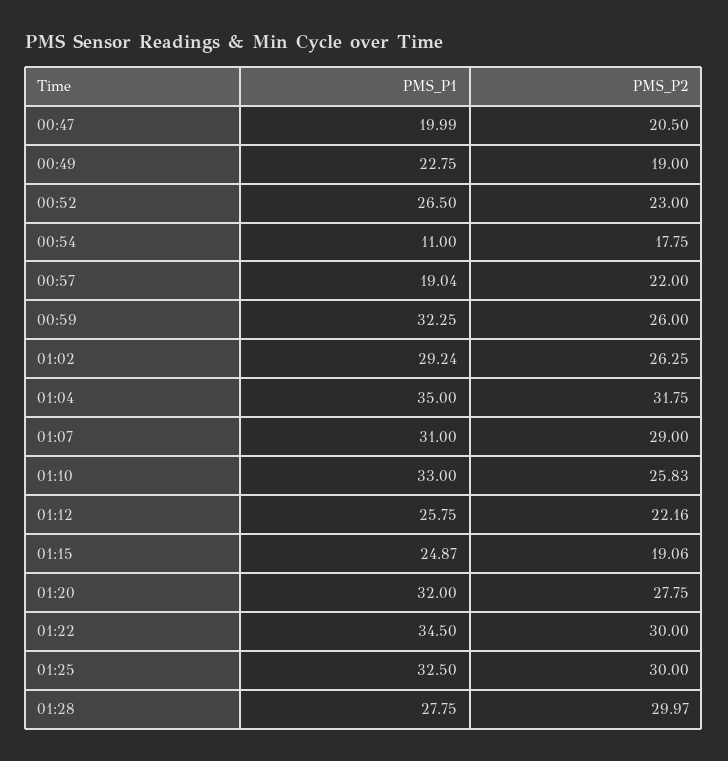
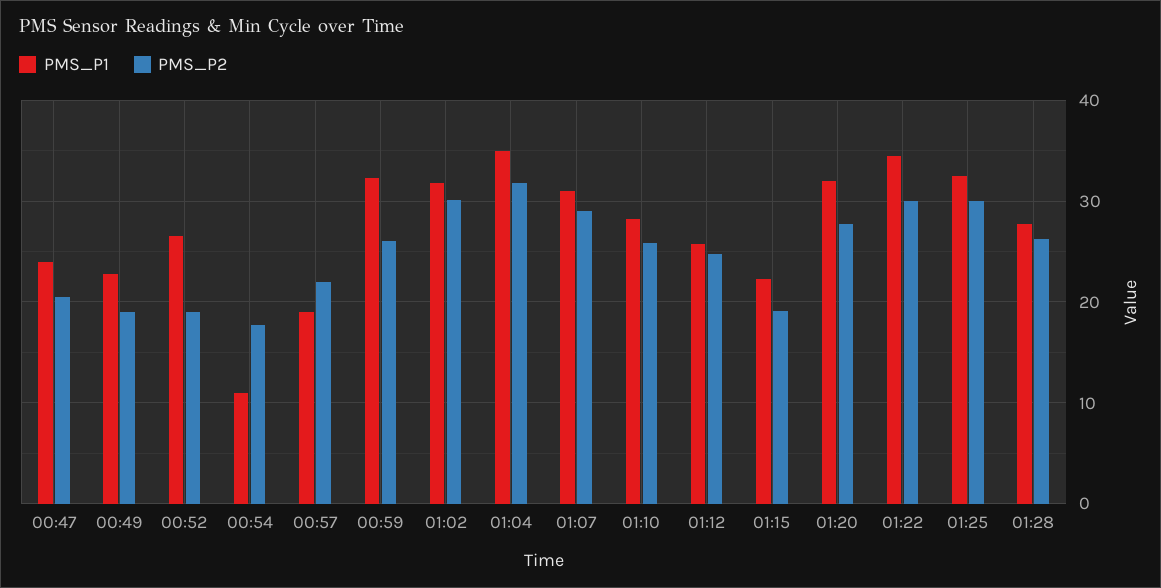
  {
    "PMS_P1": {
-     "00:47": 19.99,
+     "00:47": 24,
      "00:49": 22.75,
      "00:52": 26.5,
      "00:54": 11,
      "00:57": 19.04,
      "00:59": 32.25,
-     "01:02": 29.24,
+     "01:02": 32,
      "01:04": 35,
      "01:07": 31,
-     "01:10": 33,
+     "01:10": 28,
      "01:12": 25.75,
-     "01:15": 24.87,
+     "01:15": 22,
      "01:20": 32,
      "01:22": 34.5,
      "01:25": 32.5,
      "01:28": 27.75
    },
    "PMS_P2": {
      "00:47": 20.5,
      "00:49": 19,
-     "00:52": 23,
+     "00:52": 19,
      "00:54": 17.75,
      "00:57": 22,
      "00:59": 26,
-     "01:02": 26.25,
+     "01:02": 30,
      "01:04": 31.75,
      "01:07": 29,
      "01:10": 25.83,
-     "01:12": 22.16,
+     "01:12": 25,
      "01:15": 19.06,
      "01:20": 27.75,
      "01:22": 30,
      "01:25": 30,
-     "01:28": 29.97
+     "01:28": 26
    }
  }

